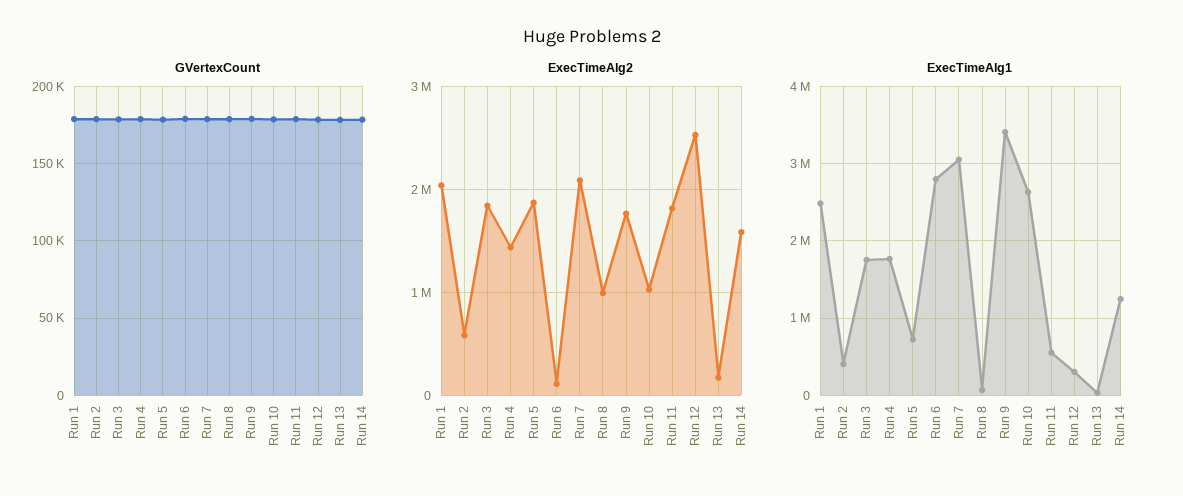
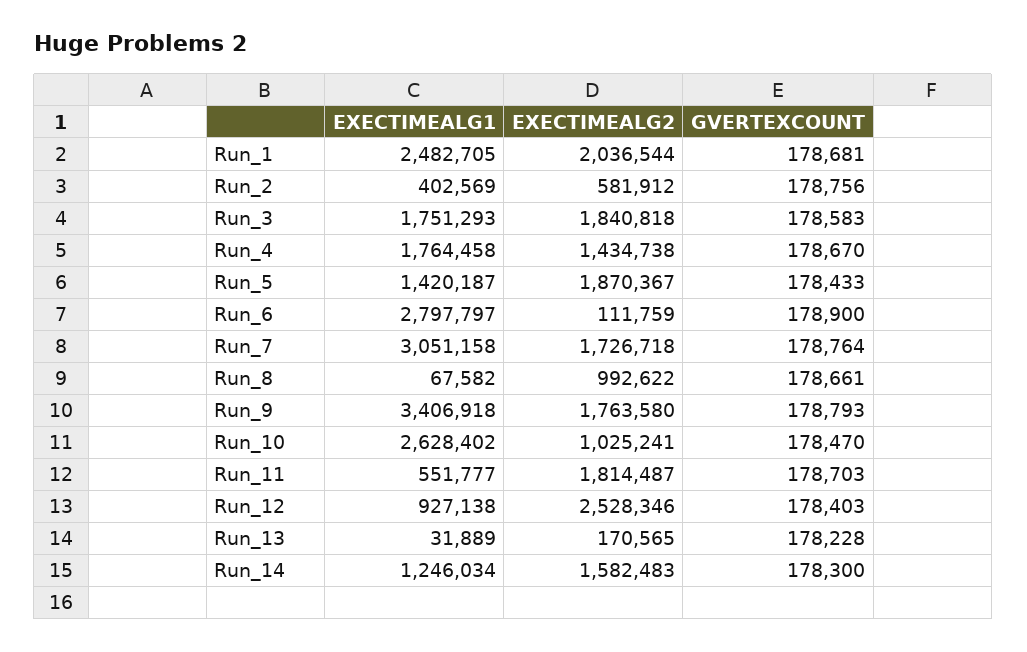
  {
    "GVertexCount": {
      "Run 1": 178681,
      "Run 2": 178756,
      "Run 3": 178583,
      "Run 4": 178670,
      "Run 5": 178433,
      "Run 6": 178900,
      "Run 7": 178764,
      "Run 8": 178661,
      "Run 9": 178793,
      "Run 10": 178470,
      "Run 11": 178703,
      "Run 12": 178403,
      "Run 13": 178228,
      "Run 14": 178300
    },
    "ExecTimeAlg2": {
      "Run 1": 2036544,
      "Run 2": 581912,
      "Run 3": 1840818,
      "Run 4": 1434738,
      "Run 5": 1870367,
      "Run 6": 111759,
-     "Run 7": 2100000,
+     "Run 7": 1726718,
      "Run 8": 992622,
      "Run 9": 1763580,
      "Run 10": 1025241,
      "Run 11": 1814487,
      "Run 12": 2528346,
      "Run 13": 170565,
      "Run 14": 1582483
    },
    "ExecTimeAlg1": {
      "Run 1": 2482705,
      "Run 2": 402569,
      "Run 3": 1751293,
      "Run 4": 1764458,
-     "Run 5": 700000,
+     "Run 5": 1420187,
      "Run 6": 2797797,
      "Run 7": 3051158,
      "Run 8": 67582,
      "Run 9": 3406918,
      "Run 10": 2628402,
      "Run 11": 551777,
-     "Run 12": 300000,
+     "Run 12": 927138,
      "Run 13": 31889,
      "Run 14": 1246034
    }
  }

